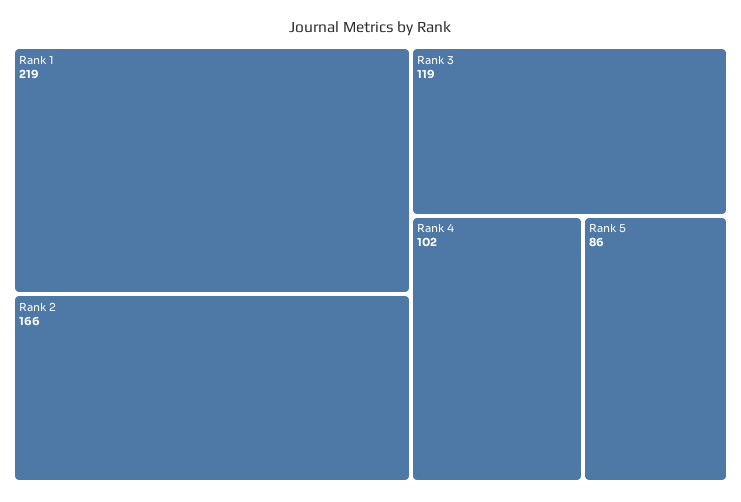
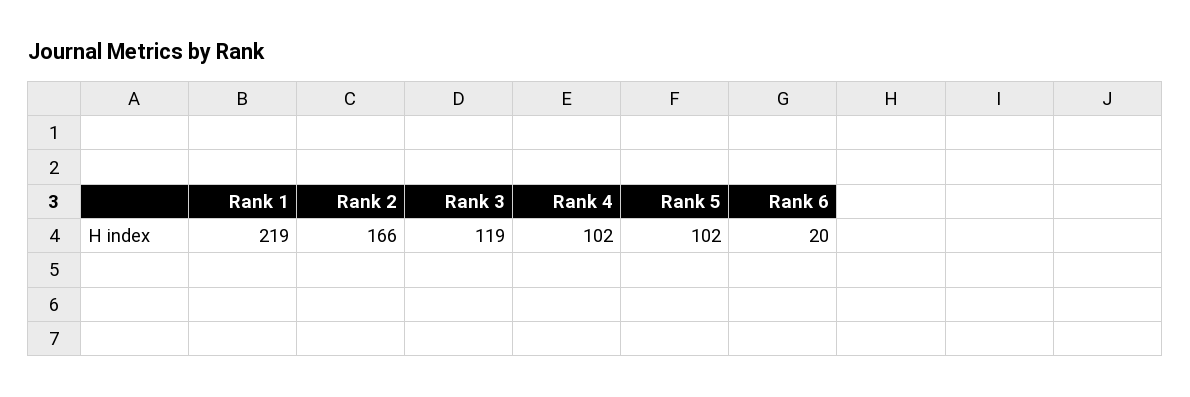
  {
    "Rank 1": 219,
    "Rank 2": 166,
    "Rank 3": 119,
    "Rank 4": 102,
-   "Rank 5": 86
+   "Rank 5": 102,
+   "Rank 6": 20
  }

